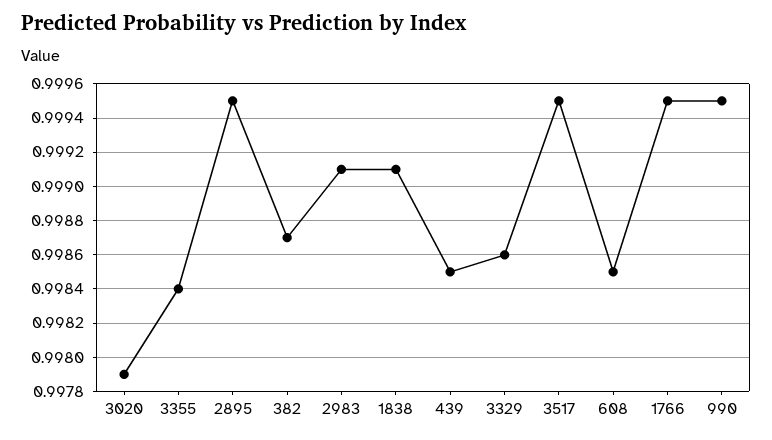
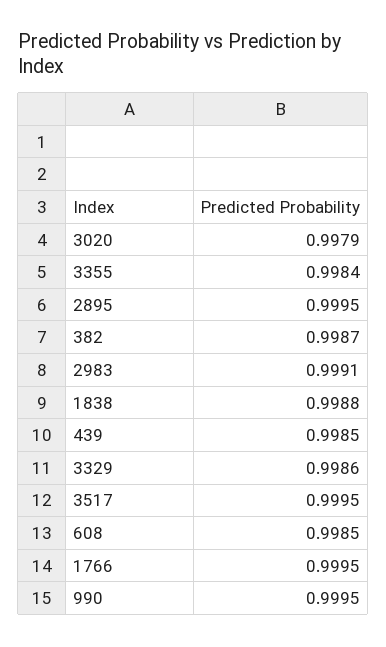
  {
    "3020": 0.9979,
    "3355": 0.9984,
    "2895": 0.9995,
    "382": 0.9987,
    "2983": 0.9991,
-   "1838": 0.9991,
+   "1838": 0.9988,
    "439": 0.9985,
    "3329": 0.9986,
    "3517": 0.9995,
    "608": 0.9985,
    "1766": 0.9995,
    "990": 0.9995
  }

